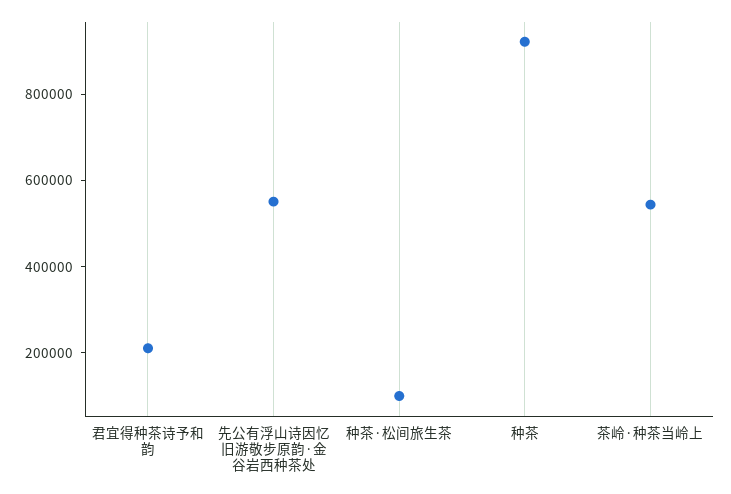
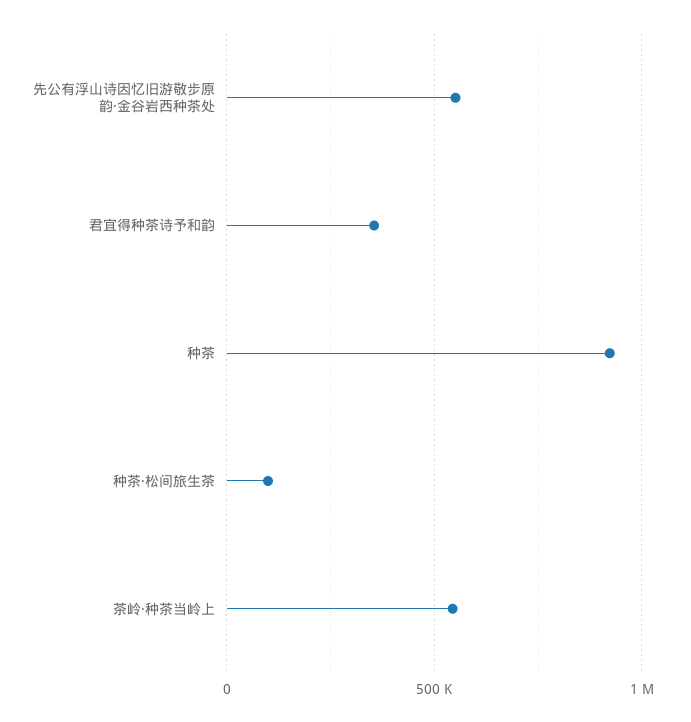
  {
-   "君宜得种茶诗予和韵": 200000,
+   "君宜得种茶诗予和韵": 350000,
    "先公有浮山诗因忆旧游敬步原韵·金谷岩西种茶处": 550000,
    "种茶·松间旅生茶": 100000,
    "种茶": 900000,
    "茶岭·种茶当岭上": 550000
  }

